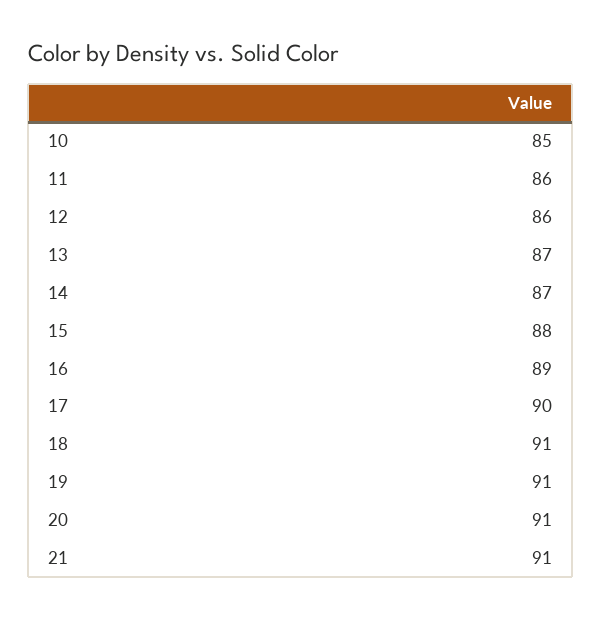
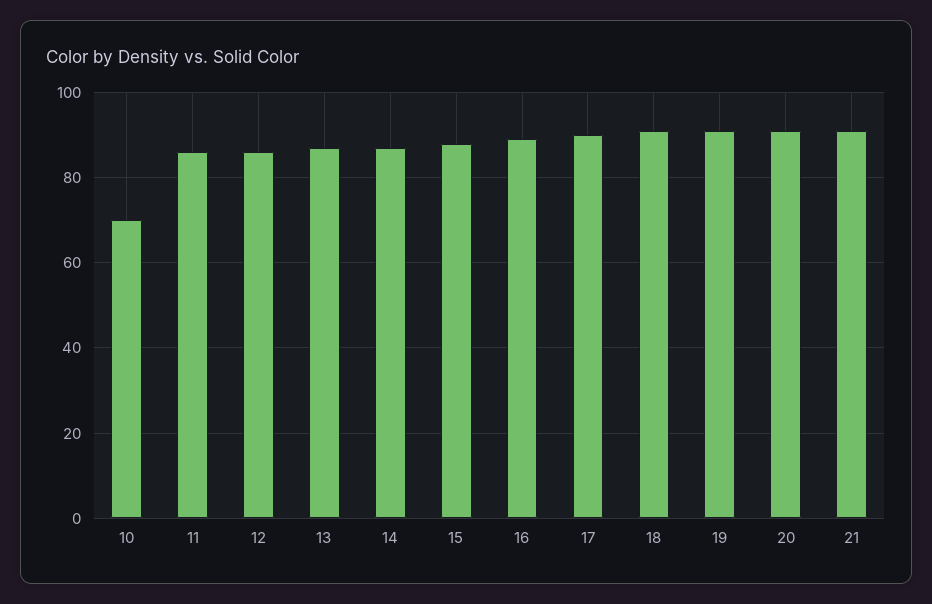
  {
-   "10": 85,
+   "10": 70,
    "11": 86,
    "12": 86,
    "13": 87,
    "14": 87,
    "15": 88,
    "16": 89,
    "17": 90,
    "18": 91,
    "19": 91,
    "20": 91,
    "21": 91
  }

